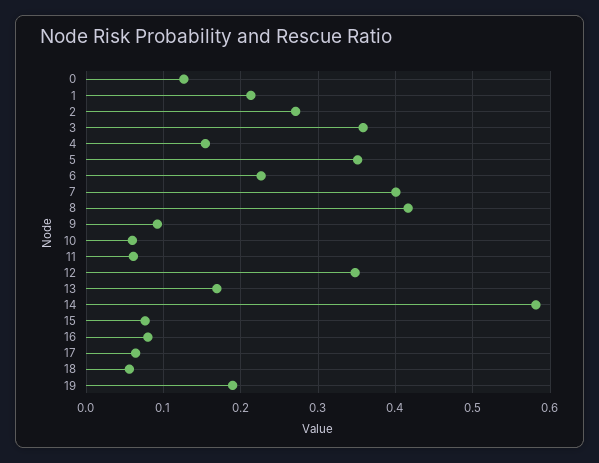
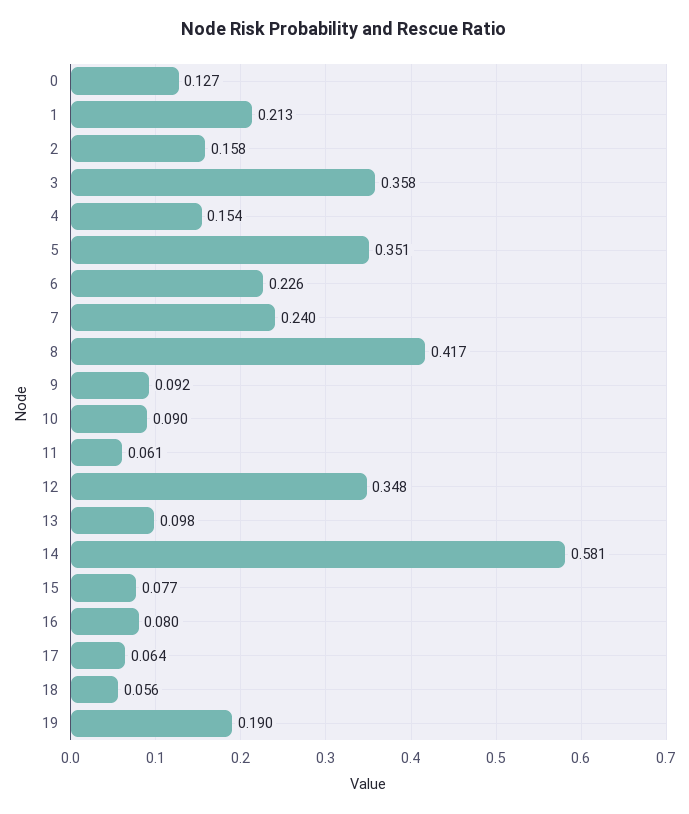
  {
    "0": 0.127,
    "1": 0.213,
-   "2": 0.27,
+   "2": 0.158,
    "3": 0.358,
    "4": 0.154,
    "5": 0.351,
    "6": 0.226,
-   "7": 0.4,
+   "7": 0.24,
    "8": 0.417,
    "9": 0.092,
-   "10": 0.06,
+   "10": 0.09,
    "11": 0.061,
    "12": 0.348,
-   "13": 0.17,
+   "13": 0.098,
    "14": 0.581,
    "15": 0.077,
    "16": 0.08,
    "17": 0.064,
    "18": 0.056,
    "19": 0.19
  }

